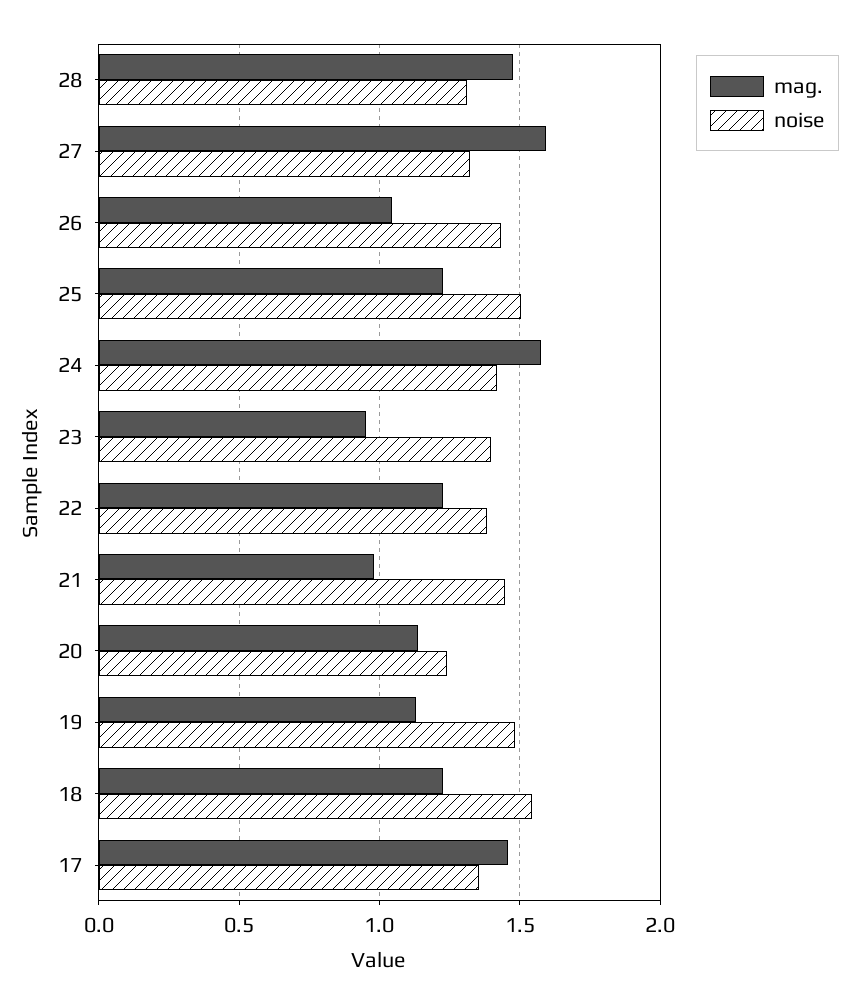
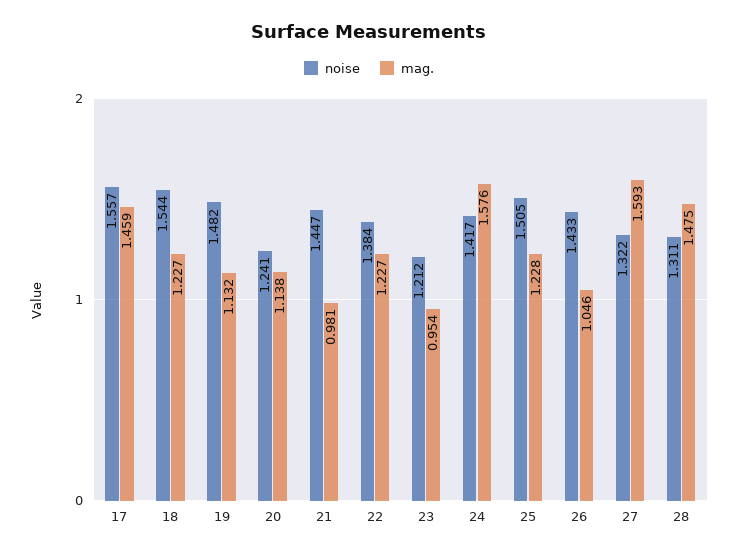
  {
    "mag.": {
      "28": 1.475,
      "27": 1.593,
      "26": 1.046,
      "25": 1.228,
      "24": 1.576,
      "23": 0.954,
      "22": 1.227,
      "21": 0.981,
      "20": 1.138,
      "19": 1.132,
      "18": 1.227,
      "17": 1.459
    },
    "noise": {
      "28": 1.311,
      "27": 1.322,
      "26": 1.433,
      "25": 1.505,
      "24": 1.417,
-     "23": 1.4,
+     "23": 1.212,
      "22": 1.384,
      "21": 1.447,
      "20": 1.241,
      "19": 1.482,
      "18": 1.544,
-     "17": 1.35
+     "17": 1.557
    }
  }

